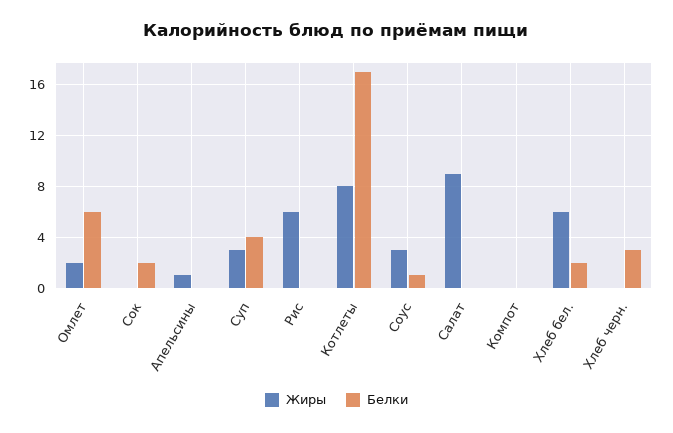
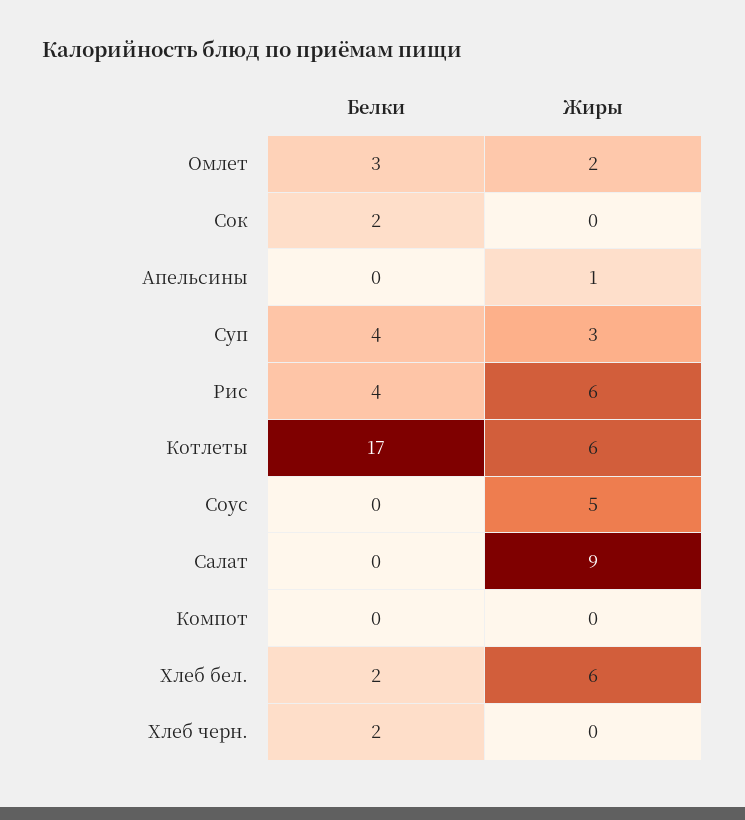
  {
    "Жиры": {
      "Омлет": 2,
      "Сок": 0,
      "Апельсины": 1,
      "Суп": 3,
      "Рис": 6,
-     "Котлеты": 8,
+     "Котлеты": 6,
-     "Соус": 3,
+     "Соус": 5,
      "Салат": 9,
      "Компот": 0,
      "Хлеб бел.": 6,
      "Хлеб черн.": 0
    },
    "Белки": {
-     "Омлет": 6,
+     "Омлет": 3,
      "Сок": 2,
      "Апельсины": 0,
      "Суп": 4,
-     "Рис": 0,
+     "Рис": 4,
      "Котлеты": 17,
-     "Соус": 1,
+     "Соус": 0,
      "Салат": 0,
      "Компот": 0,
      "Хлеб бел.": 2,
-     "Хлеб черн.": 3
+     "Хлеб черн.": 2
    }
  }

